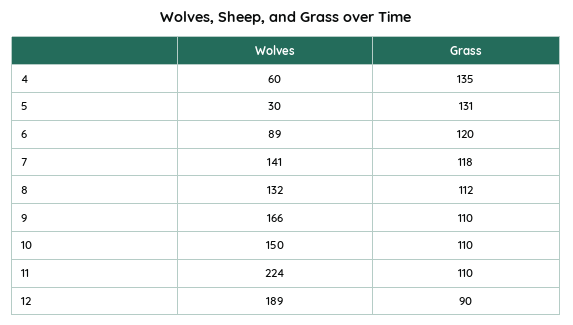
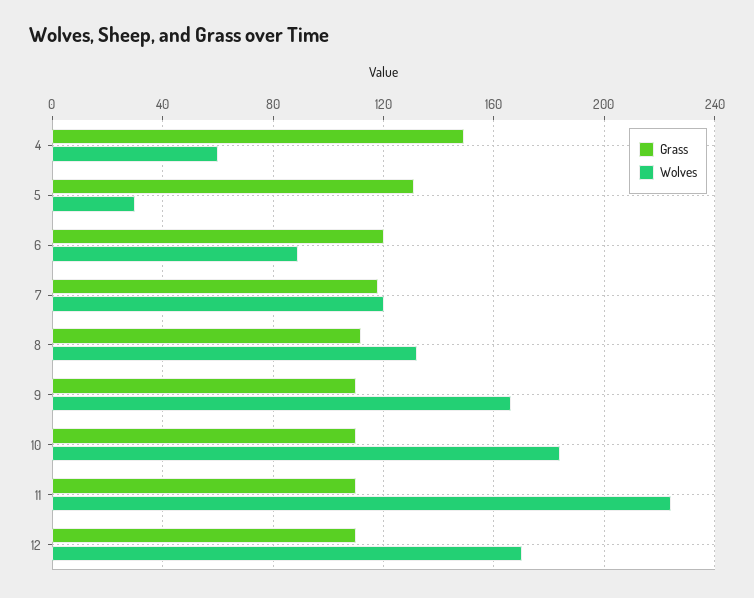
  {
    "Wolves": {
      "4": 60,
      "5": 30,
      "6": 89,
-     "7": 141,
+     "7": 120,
      "8": 132,
      "9": 166,
-     "10": 150,
+     "10": 185,
      "11": 224,
-     "12": 189
+     "12": 170
    },
    "Grass": {
-     "4": 135,
+     "4": 150,
      "5": 131,
      "6": 120,
      "7": 118,
      "8": 112,
      "9": 110,
      "10": 110,
      "11": 110,
-     "12": 90
+     "12": 110
    }
  }

